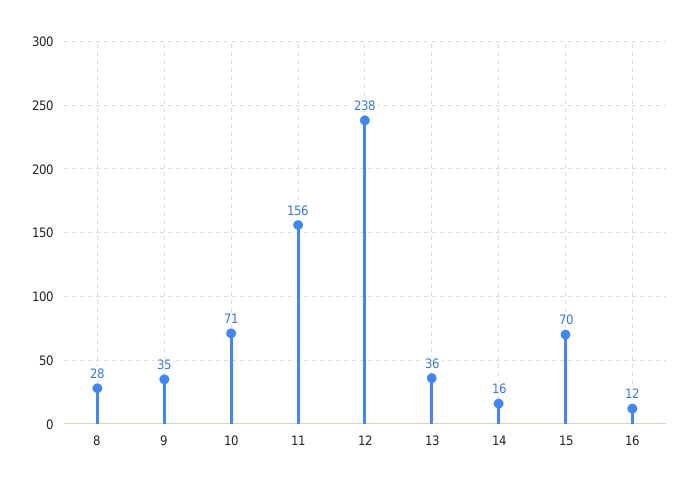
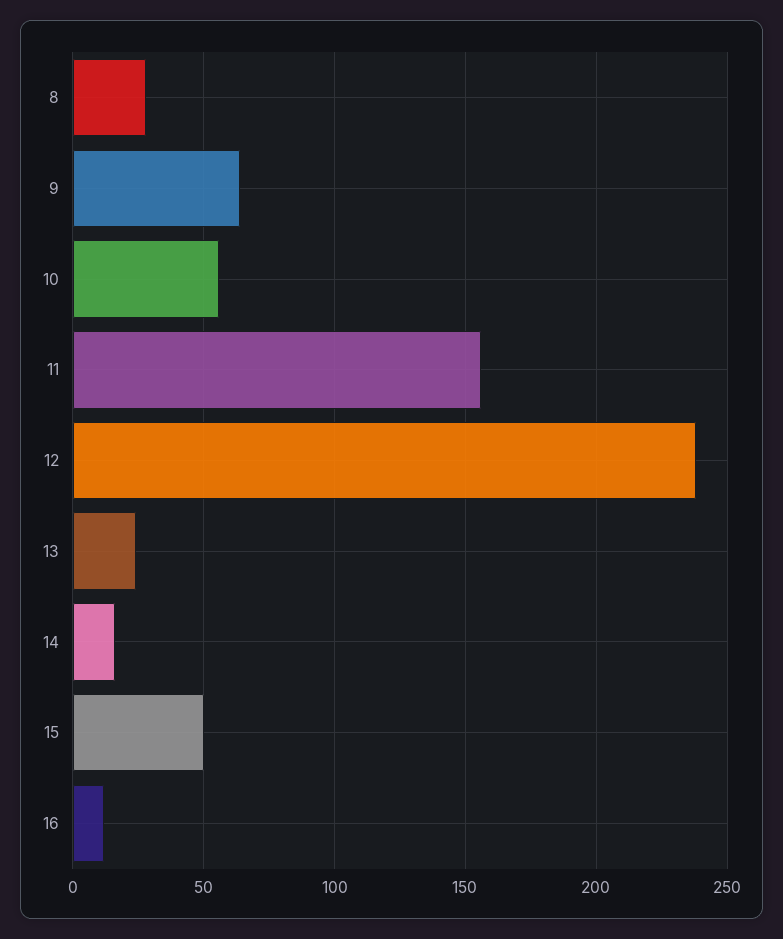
  {
    "8": 28,
-   "9": 35,
+   "9": 65,
-   "10": 71,
+   "10": 55,
    "11": 156,
    "12": 238,
-   "13": 36,
+   "13": 25,
    "14": 16,
-   "15": 70,
+   "15": 50,
    "16": 12
  }

